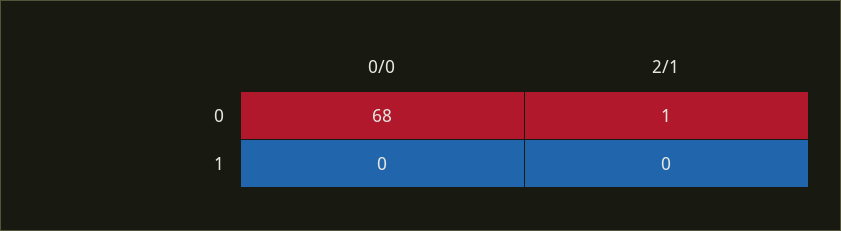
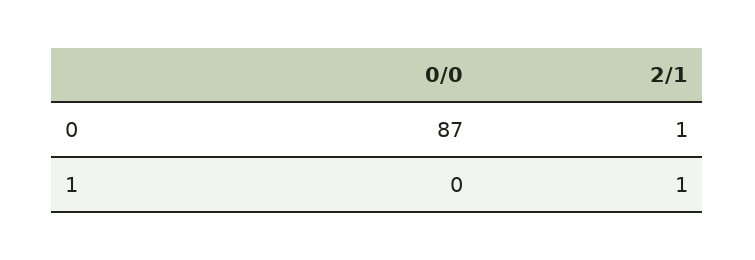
  {
    "0/0": {
-     "0": 68,
+     "0": 87,
      "1": 0
    },
    "2/1": {
      "0": 1,
-     "1": 0
+     "1": 1
    }
  }

